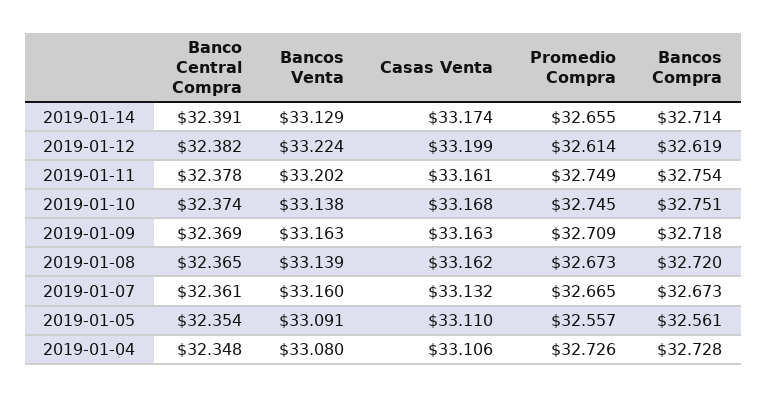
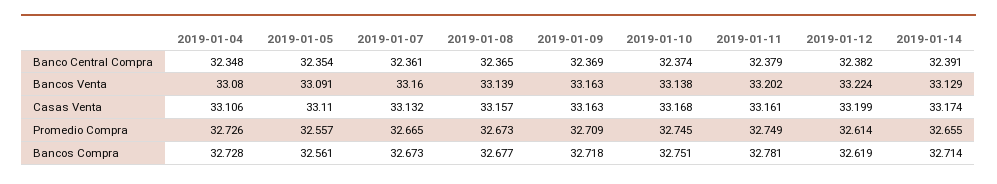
  {
    "Banco Central Compra": {
      "2019-01-14": 32.391,
      "2019-01-12": 32.382,
-     "2019-01-11": 32.378,
+     "2019-01-11": 32.379,
      "2019-01-10": 32.374,
      "2019-01-09": 32.369,
      "2019-01-08": 32.365,
      "2019-01-07": 32.361,
      "2019-01-05": 32.354,
      "2019-01-04": 32.348
    },
    "Bancos Venta": {
      "2019-01-14": 33.129,
      "2019-01-12": 33.224,
      "2019-01-11": 33.202,
      "2019-01-10": 33.138,
      "2019-01-09": 33.163,
      "2019-01-08": 33.139,
      "2019-01-07": 33.16,
      "2019-01-05": 33.091,
      "2019-01-04": 33.08
    },
    "Casas Venta": {
      "2019-01-14": 33.174,
      "2019-01-12": 33.199,
      "2019-01-11": 33.161,
      "2019-01-10": 33.168,
      "2019-01-09": 33.163,
-     "2019-01-08": 33.162,
+     "2019-01-08": 33.157,
      "2019-01-07": 33.132,
      "2019-01-05": 33.11,
      "2019-01-04": 33.106
    },
    "Promedio Compra": {
      "2019-01-14": 32.655,
      "2019-01-12": 32.614,
      "2019-01-11": 32.749,
      "2019-01-10": 32.745,
      "2019-01-09": 32.709,
      "2019-01-08": 32.673,
      "2019-01-07": 32.665,
      "2019-01-05": 32.557,
      "2019-01-04": 32.726
    },
    "Bancos Compra": {
      "2019-01-14": 32.714,
      "2019-01-12": 32.619,
-     "2019-01-11": 32.754,
+     "2019-01-11": 32.781,
      "2019-01-10": 32.751,
      "2019-01-09": 32.718,
-     "2019-01-08": 32.72,
+     "2019-01-08": 32.677,
      "2019-01-07": 32.673,
      "2019-01-05": 32.561,
      "2019-01-04": 32.728
    }
  }

